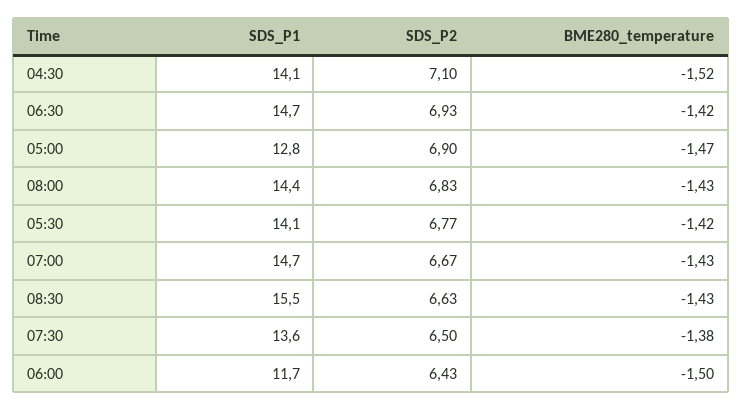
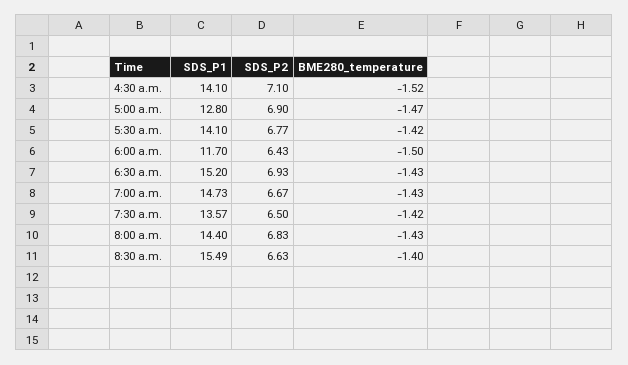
  {
    "SDS_P1": {
      "04:30": 14.1,
-     "06:30": 14.7,
+     "06:30": 15.2,
      "05:00": 12.8,
      "08:00": 14.4,
      "05:30": 14.1,
      "07:00": 14.73,
      "08:30": 15.49,
      "07:30": 13.57,
      "06:00": 11.7
    },
    "SDS_P2": {
      "04:30": 7.1,
      "06:30": 6.93,
      "05:00": 6.9,
      "08:00": 6.83,
      "05:30": 6.77,
      "07:00": 6.67,
      "08:30": 6.63,
      "07:30": 6.5,
      "06:00": 6.43
    },
    "BME280_temperature": {
      "04:30": -1.52,
-     "06:30": -1.42,
+     "06:30": -1.43,
      "05:00": -1.47,
      "08:00": -1.43,
      "05:30": -1.42,
      "07:00": -1.43,
-     "08:30": -1.43,
+     "08:30": -1.4,
-     "07:30": -1.38,
+     "07:30": -1.42,
      "06:00": -1.5
    }
  }

